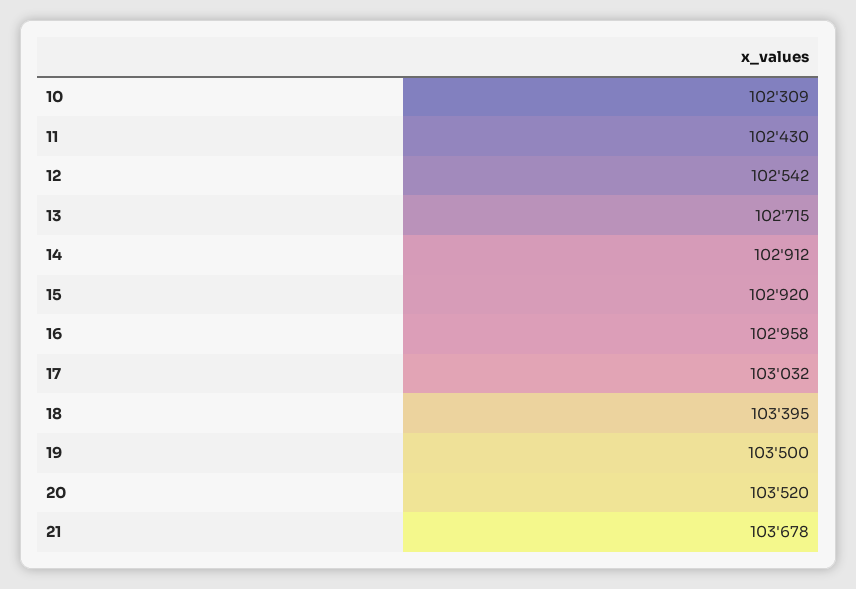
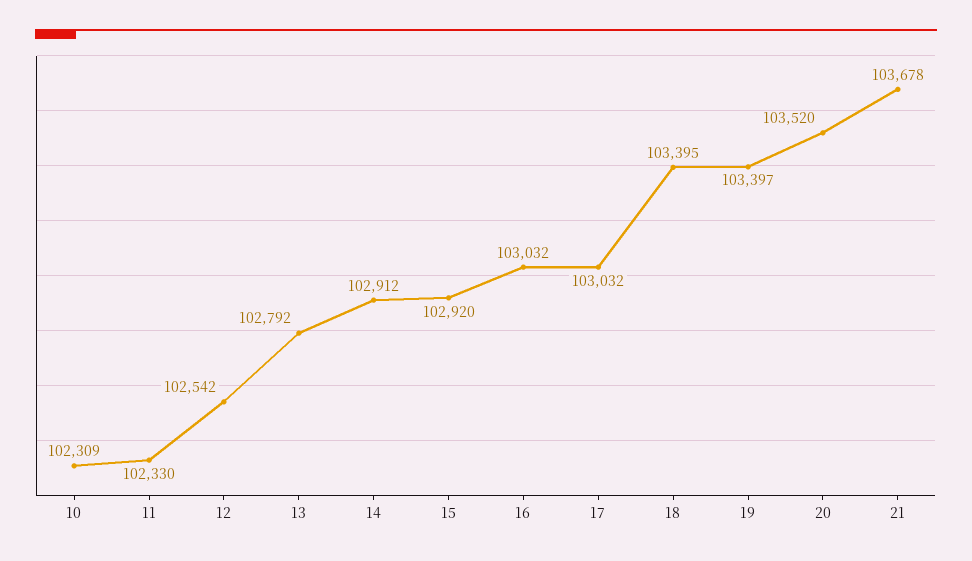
  {
    "10": 102309,
-   "11": 102430,
+   "11": 102330,
    "12": 102542,
-   "13": 102715,
+   "13": 102792,
    "14": 102912,
    "15": 102920,
-   "16": 102958,
+   "16": 103032,
    "17": 103032,
    "18": 103395,
-   "19": 103500,
+   "19": 103397,
    "20": 103520,
    "21": 103678
  }

